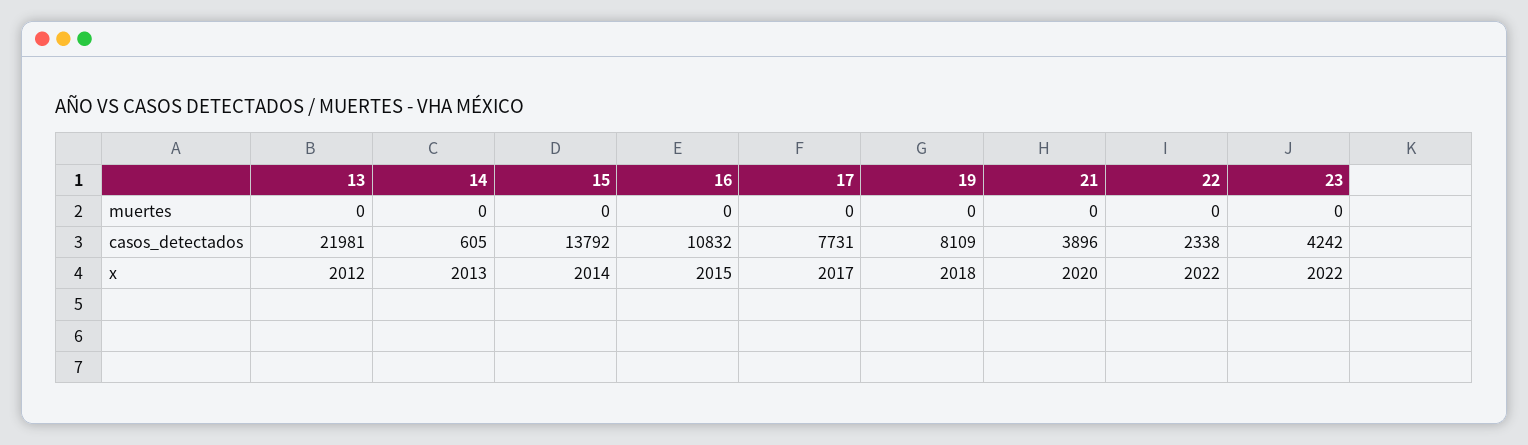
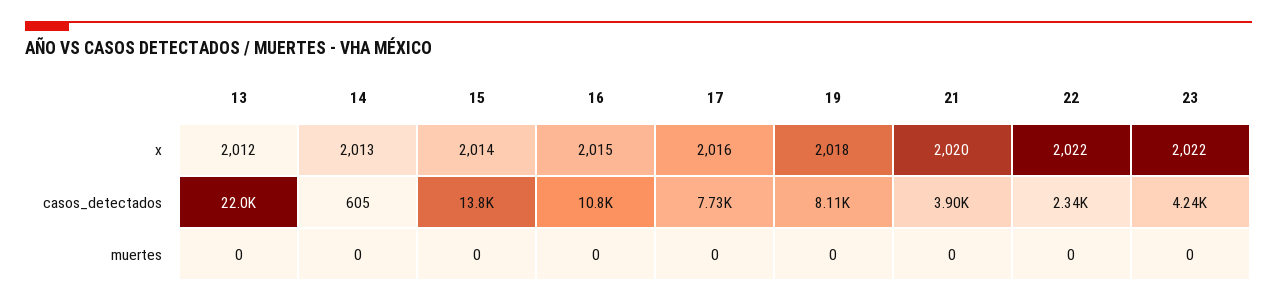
  {
    "13": {
      "muertes": 0,
      "casos_detectados": 21981,
      "x": 2012
    },
    "14": {
      "muertes": 0,
      "casos_detectados": 605,
      "x": 2013
    },
    "15": {
      "muertes": 0,
      "casos_detectados": 13792,
      "x": 2014
    },
    "16": {
      "muertes": 0,
      "casos_detectados": 10832,
      "x": 2015
    },
    "17": {
      "muertes": 0,
      "casos_detectados": 7731,
-     "x": 2017
+     "x": 2016
    },
    "19": {
      "muertes": 0,
      "casos_detectados": 8109,
      "x": 2018
    },
    "21": {
      "muertes": 0,
      "casos_detectados": 3896,
      "x": 2020
    },
    "22": {
      "muertes": 0,
      "casos_detectados": 2338,
      "x": 2022
    },
    "23": {
      "muertes": 0,
      "casos_detectados": 4242,
      "x": 2022
    }
  }

